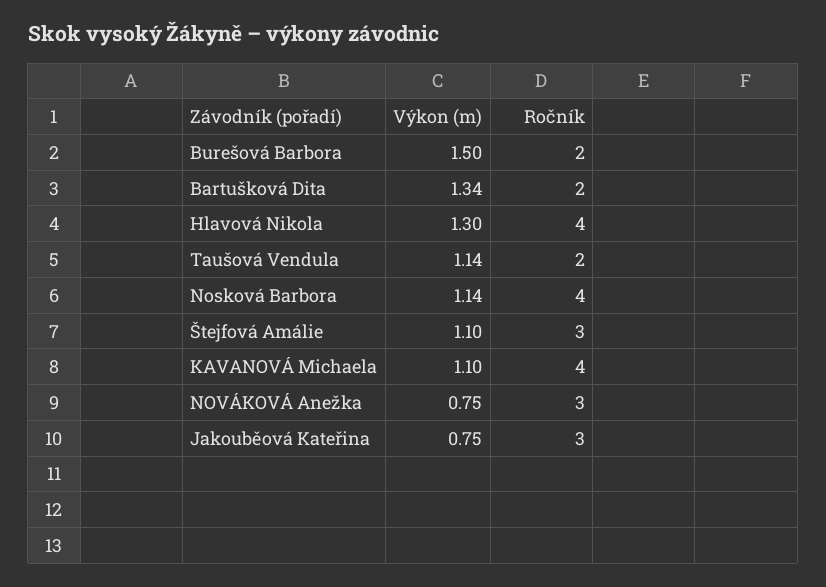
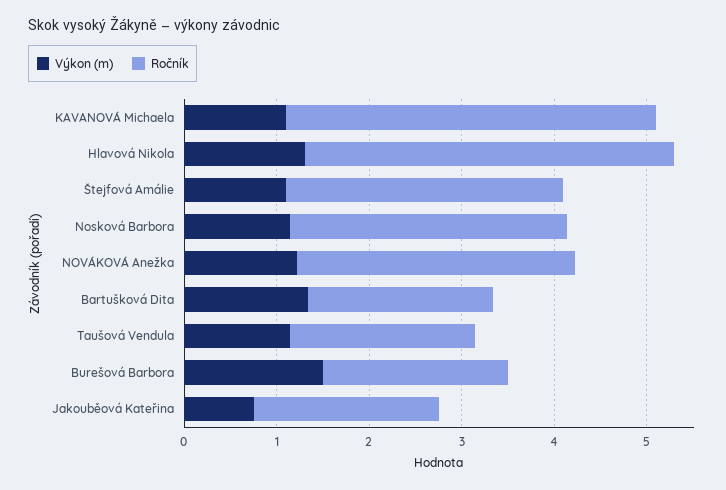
  {
    "Výkon (m)": {
      "Burešová Barbora": 1.5,
      "Bartušková Dita": 1.34,
      "Hlavová Nikola": 1.3,
      "Taušová Vendula": 1.14,
      "Nosková Barbora": 1.14,
      "Štejfová Amálie": 1.1,
      "KAVANOVÁ Michaela": 1.1,
-     "NOVÁKOVÁ Anežka": 0.75,
+     "NOVÁKOVÁ Anežka": 1.2,
      "Jakouběová Kateřina": 0.75
    },
    "Ročník": {
      "Burešová Barbora": 2,
      "Bartušková Dita": 2,
      "Hlavová Nikola": 4,
      "Taušová Vendula": 2,
-     "Nosková Barbora": 4,
+     "Nosková Barbora": 3,
      "Štejfová Amálie": 3,
      "KAVANOVÁ Michaela": 4,
      "NOVÁKOVÁ Anežka": 3,
-     "Jakouběová Kateřina": 3
+     "Jakouběová Kateřina": 2
    }
  }

